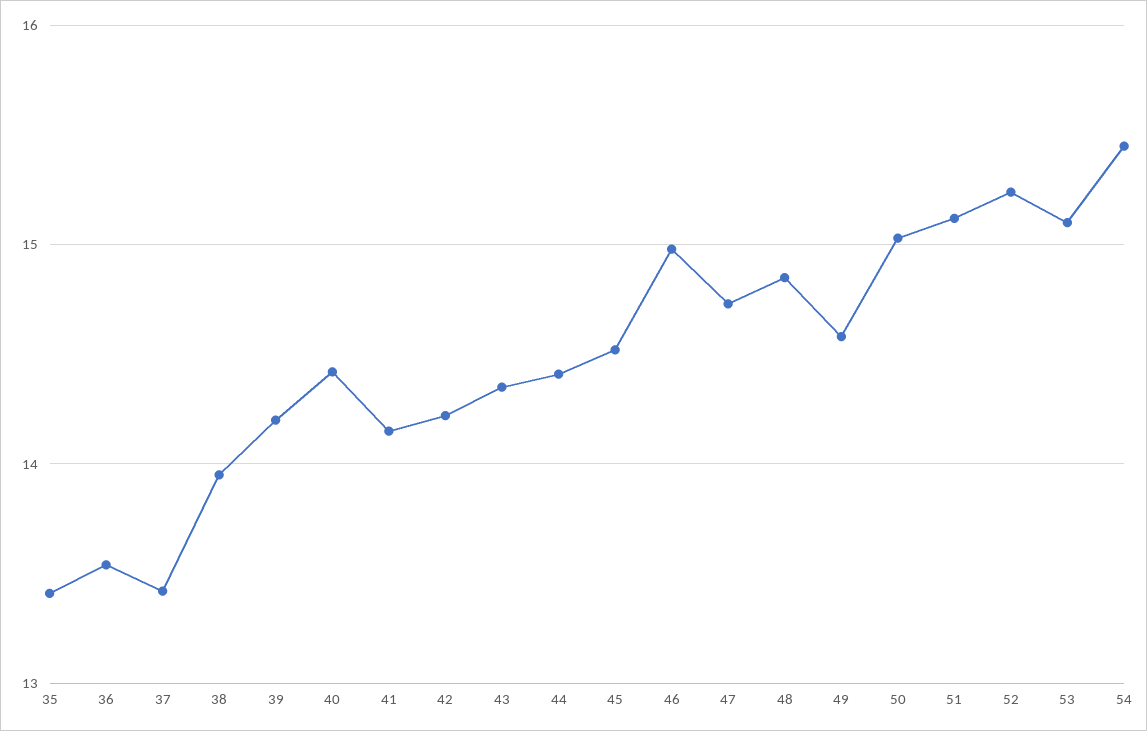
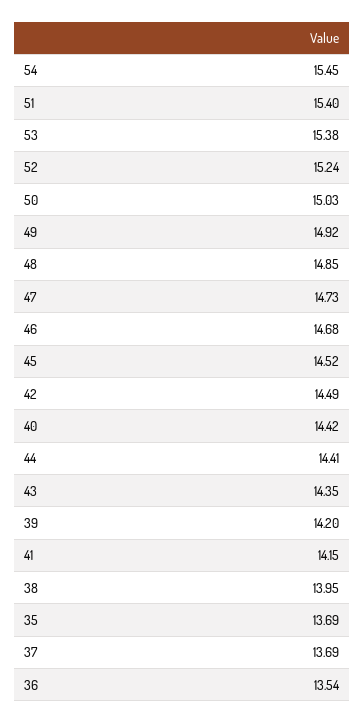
  {
-   "35": 13.4,
+   "35": 13.69,
    "36": 13.54,
-   "37": 13.4,
+   "37": 13.69,
    "38": 13.95,
    "39": 14.2,
    "40": 14.42,
    "41": 14.15,
-   "42": 14.2,
+   "42": 14.49,
    "43": 14.35,
    "44": 14.41,
    "45": 14.52,
-   "46": 15,
+   "46": 14.68,
    "47": 14.73,
    "48": 14.85,
-   "49": 14.6,
+   "49": 14.92,
    "50": 15.03,
-   "51": 15.1,
+   "51": 15.4,
    "52": 15.24,
-   "53": 15.1,
+   "53": 15.38,
    "54": 15.45
  }

